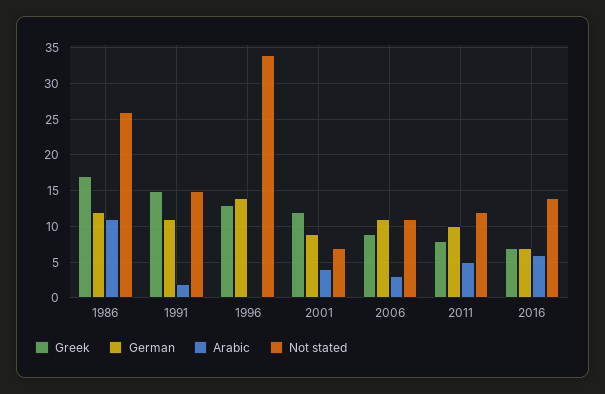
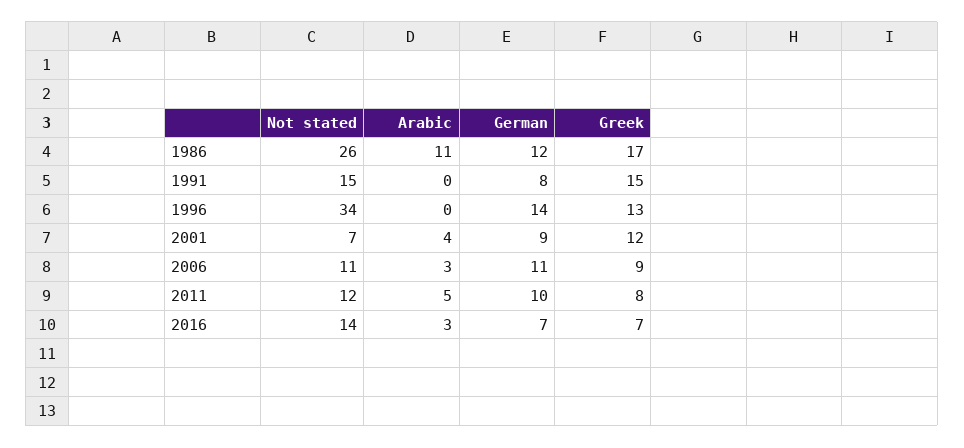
  {
    "Greek": {
      "1986": 17,
      "1991": 15,
      "1996": 13,
      "2001": 12,
      "2006": 9,
      "2011": 8,
      "2016": 7
    },
    "German": {
      "1986": 12,
-     "1991": 11,
+     "1991": 8,
      "1996": 14,
      "2001": 9,
      "2006": 11,
      "2011": 10,
      "2016": 7
    },
    "Arabic": {
      "1986": 11,
-     "1991": 2,
+     "1991": 0,
      "1996": 0,
      "2001": 4,
      "2006": 3,
      "2011": 5,
-     "2016": 6
+     "2016": 3
    },
    "Not stated": {
      "1986": 26,
      "1991": 15,
      "1996": 34,
      "2001": 7,
      "2006": 11,
      "2011": 12,
      "2016": 14
    }
  }

